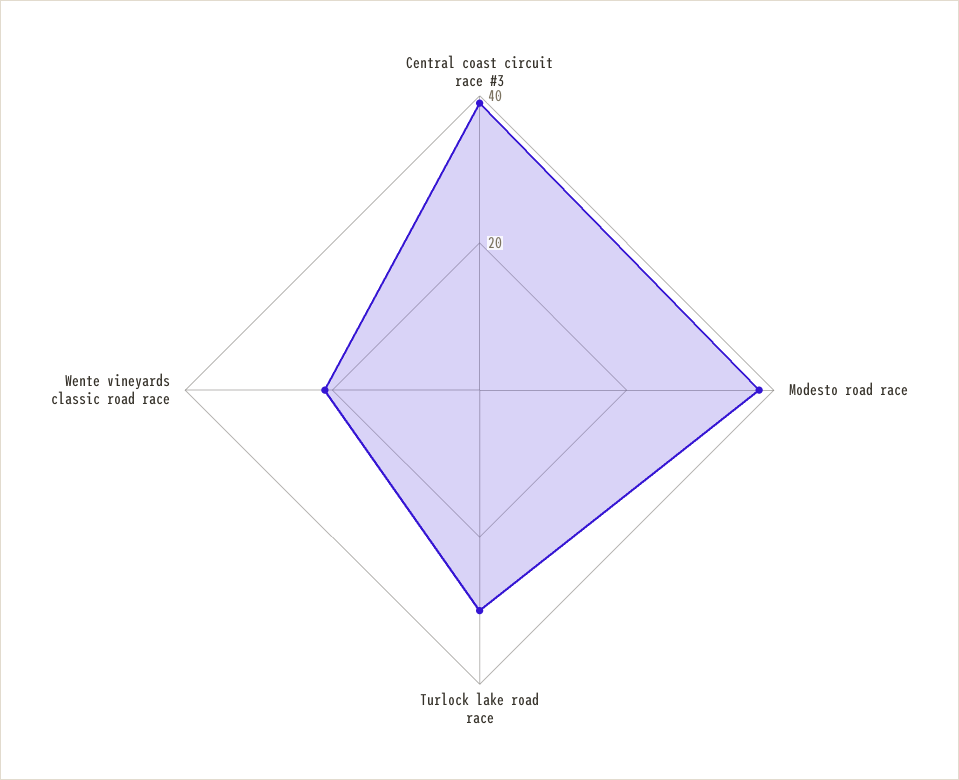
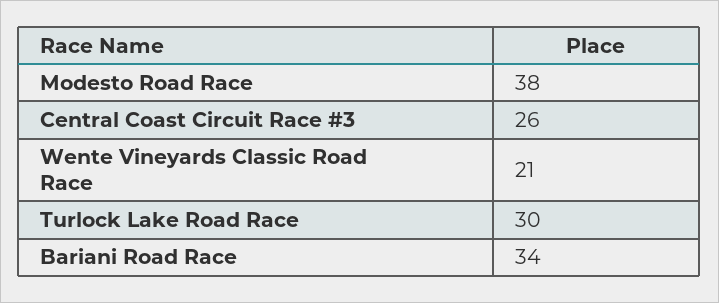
  {
-   "Central coast circuit race #3": 40,
+   "Central coast circuit race #3": 26,
    "Modesto road race": 38,
    "Turlock lake road race": 30,
-   "Wente vineyards classic road race": 21
+   "Wente vineyards classic road race": 21,
+   "Bariani Road Race": 34
  }

